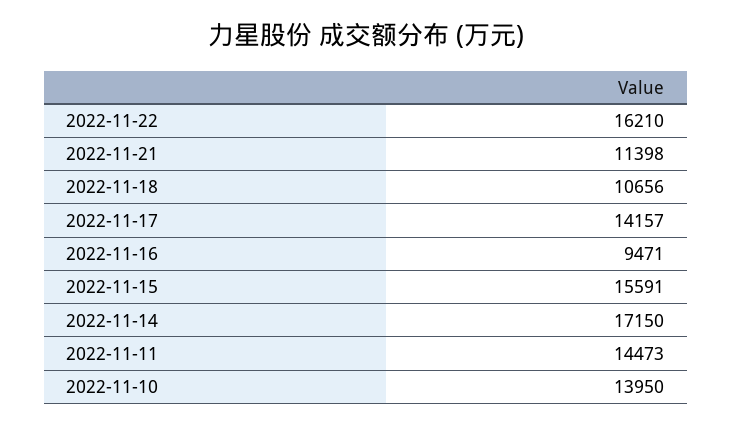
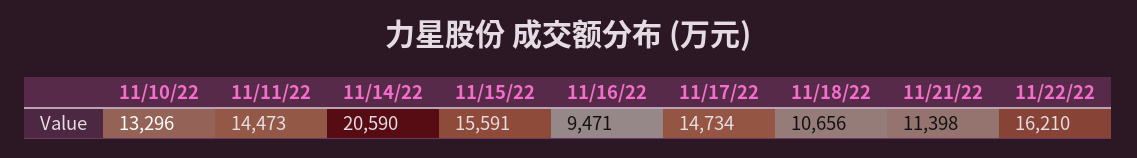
  {
    "2022-11-22": 16210,
    "2022-11-21": 11398,
    "2022-11-18": 10656,
-   "2022-11-17": 14157,
+   "2022-11-17": 14734,
    "2022-11-16": 9471,
    "2022-11-15": 15591,
-   "2022-11-14": 17150,
+   "2022-11-14": 20590,
    "2022-11-11": 14473,
-   "2022-11-10": 13950
+   "2022-11-10": 13296
  }

